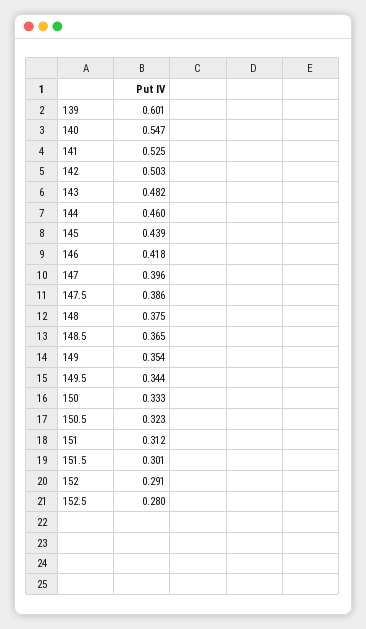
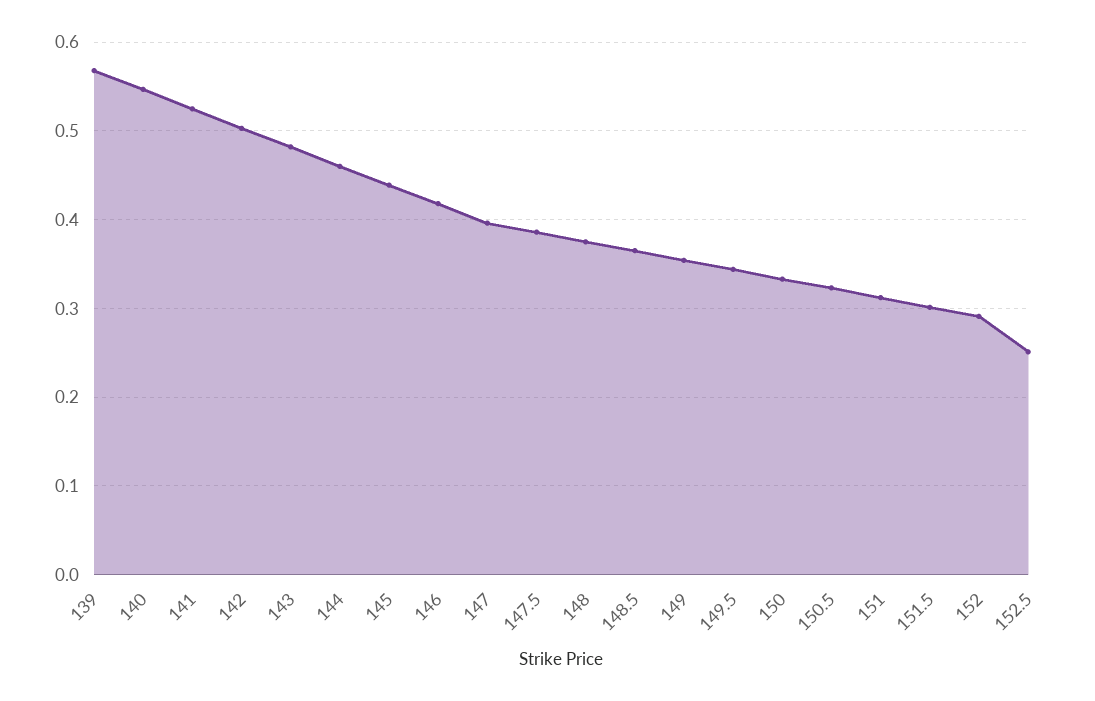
  {
-   "139": 0.601,
+   "139": 0.57,
    "140": 0.547,
    "141": 0.525,
    "142": 0.503,
    "143": 0.482,
    "144": 0.46,
    "145": 0.439,
    "146": 0.418,
    "147": 0.396,
    "147.5": 0.386,
    "148": 0.375,
    "148.5": 0.365,
    "149": 0.354,
    "149.5": 0.344,
    "150": 0.333,
    "150.5": 0.323,
    "151": 0.312,
    "151.5": 0.301,
    "152": 0.291,
-   "152.5": 0.28
+   "152.5": 0.25
  }

